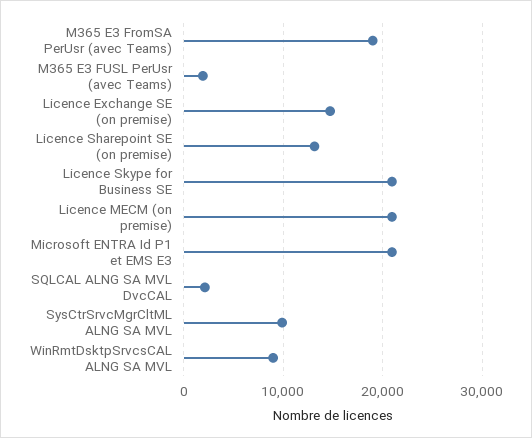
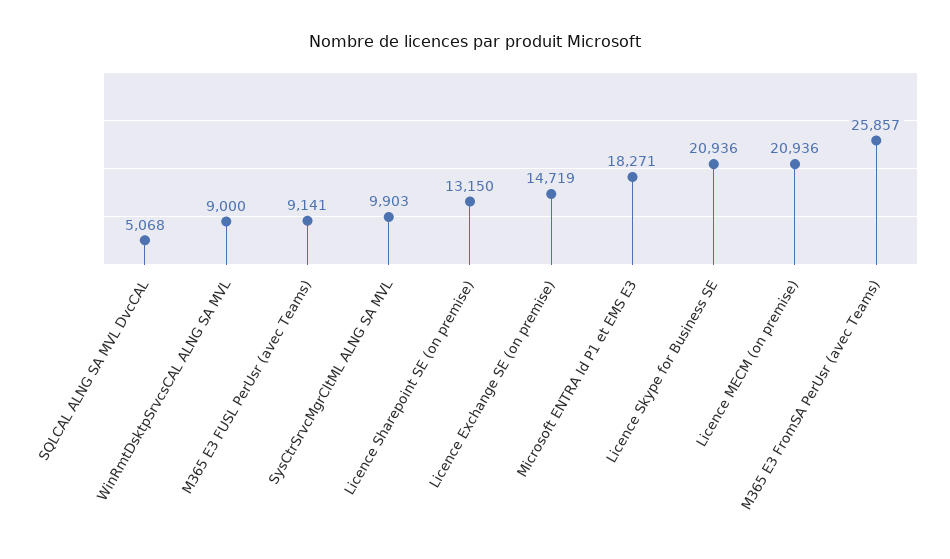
  {
-   "M365 E3 FromSA PerUsr (avec Teams)": 19000,
+   "M365 E3 FromSA PerUsr (avec Teams)": 25857,
-   "M365 E3 FUSL PerUsr (avec Teams)": 2000,
+   "M365 E3 FUSL PerUsr (avec Teams)": 9141,
    "Licence Exchange SE (on premise)": 14719,
    "Licence Sharepoint SE (on premise)": 13150,
    "Licence Skype for Business SE": 20936,
    "Licence MECM (on premise)": 20936,
-   "Microsoft ENTRA Id P1 et EMS E3": 21000,
+   "Microsoft ENTRA Id P1 et EMS E3": 18271,
-   "SQLCAL ALNG SA MVL DvcCAL": 2000,
+   "SQLCAL ALNG SA MVL DvcCAL": 5068,
    "SysCtrSrvcMgrCltML ALNG SA MVL": 9903,
    "WinRmtDsktpSrvcsCAL ALNG SA MVL": 9000
  }

